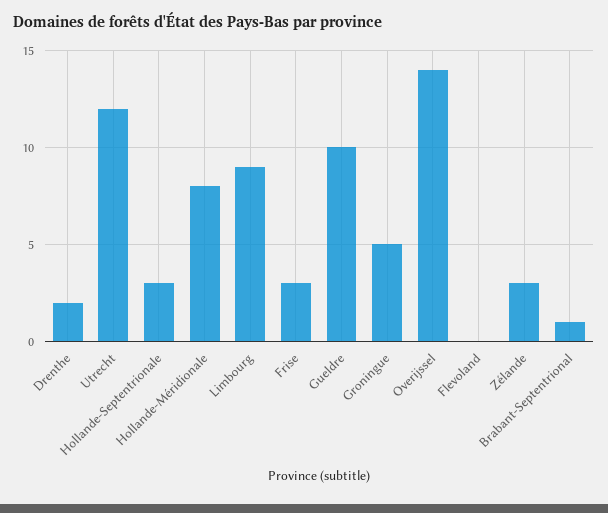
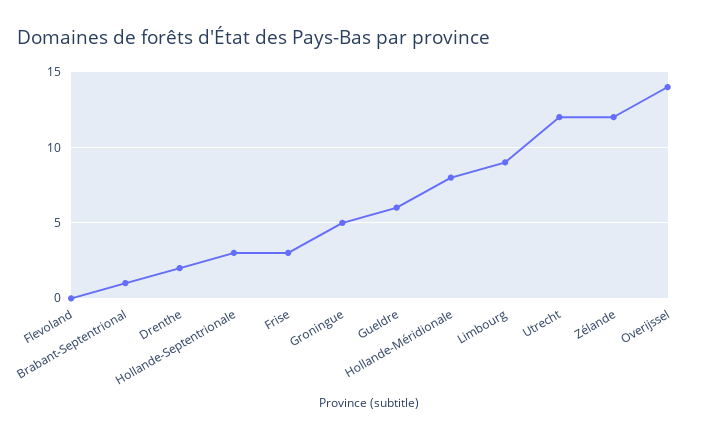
  {
    "Drenthe": 2,
    "Utrecht": 12,
    "Hollande-Septentrionale": 3,
    "Hollande-Méridionale": 8,
    "Limbourg": 9,
    "Frise": 3,
-   "Gueldre": 10,
+   "Gueldre": 6,
    "Groningue": 5,
    "Overijssel": 14,
    "Flevoland": 0,
-   "Zélande": 3,
+   "Zélande": 12,
    "Brabant-Septentrional": 1
  }

